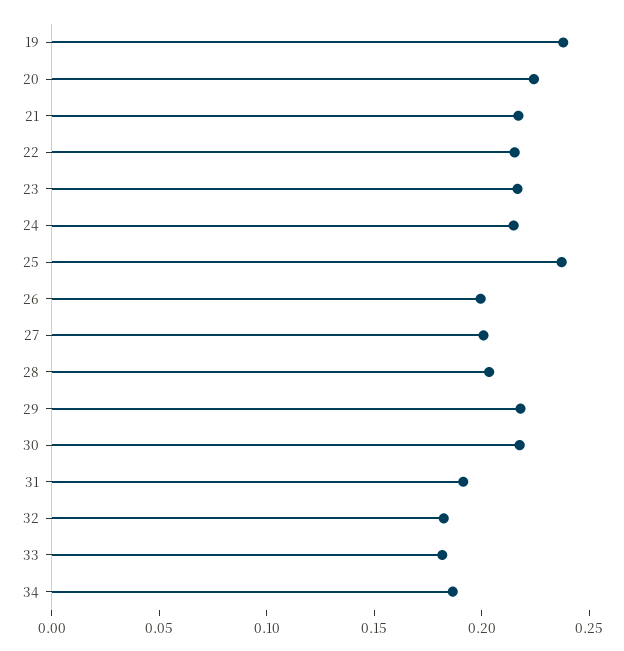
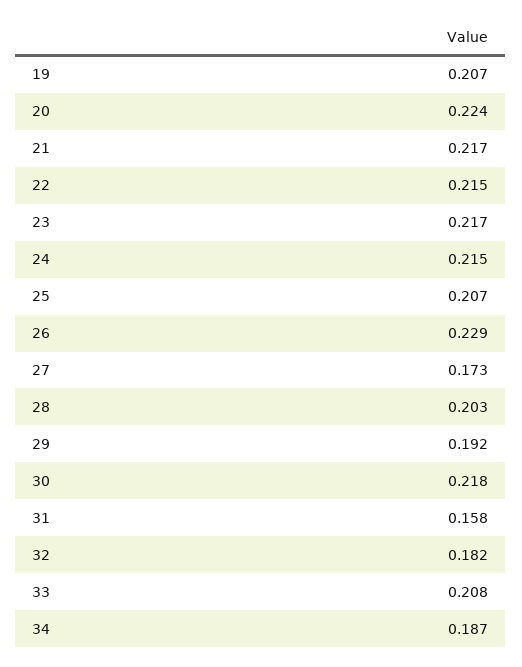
  {
-   "19": 0.24,
+   "19": 0.207,
    "20": 0.224,
    "21": 0.217,
    "22": 0.215,
    "23": 0.217,
    "24": 0.215,
-   "25": 0.24,
+   "25": 0.207,
-   "26": 0.2,
+   "26": 0.229,
-   "27": 0.2,
+   "27": 0.173,
    "28": 0.203,
-   "29": 0.22,
+   "29": 0.192,
    "30": 0.218,
-   "31": 0.19,
+   "31": 0.158,
    "32": 0.182,
-   "33": 0.18,
+   "33": 0.208,
    "34": 0.187
  }

